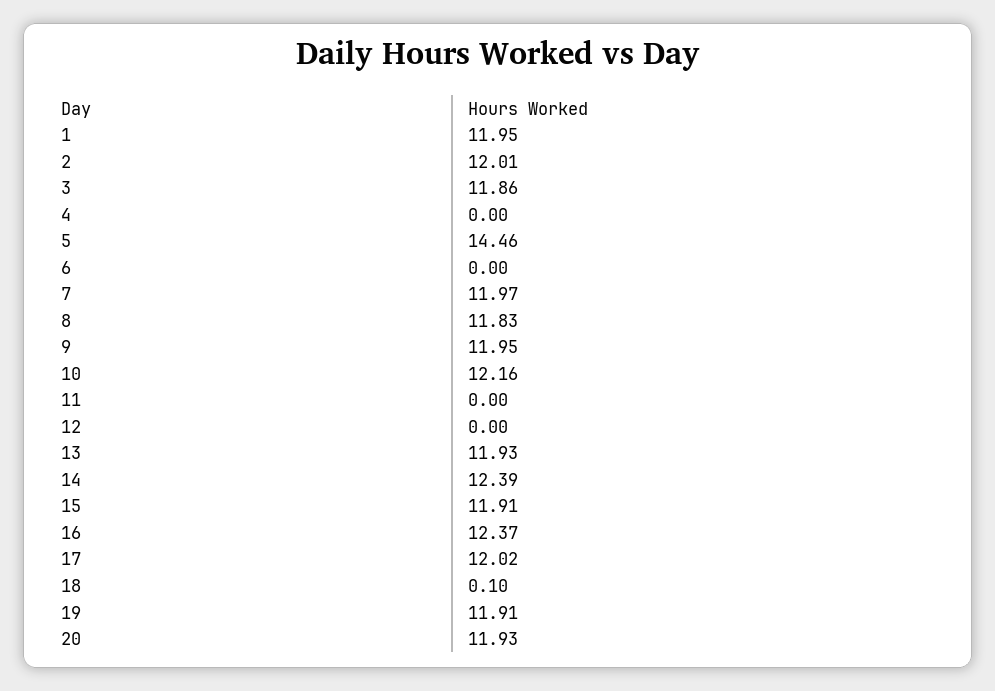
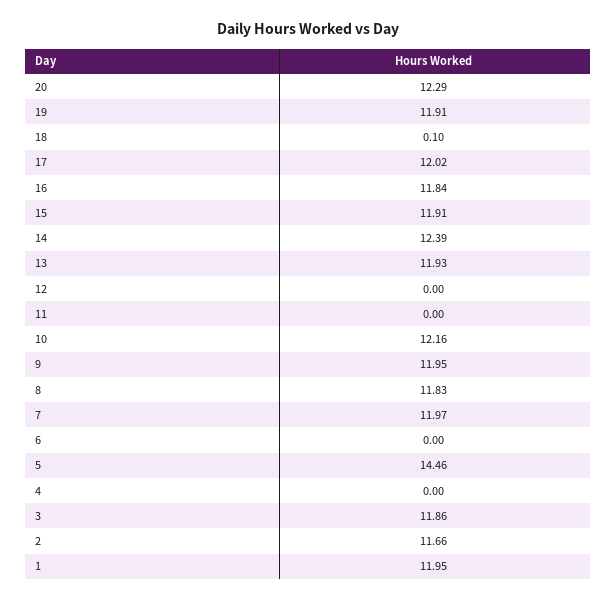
  {
    "1": 11.95,
-   "2": 12.01,
+   "2": 11.66,
    "3": 11.86,
    "4": 0,
    "5": 14.46,
    "6": 0,
    "7": 11.97,
    "8": 11.83,
    "9": 11.95,
    "10": 12.16,
    "11": 0,
    "12": 0,
    "13": 11.93,
    "14": 12.39,
    "15": 11.91,
-   "16": 12.37,
+   "16": 11.84,
    "17": 12.02,
    "18": 0.1,
    "19": 11.91,
-   "20": 11.93
+   "20": 12.29
  }

